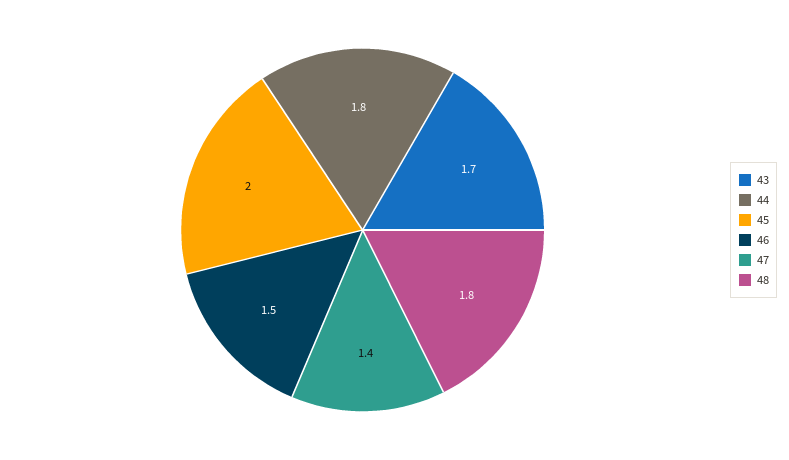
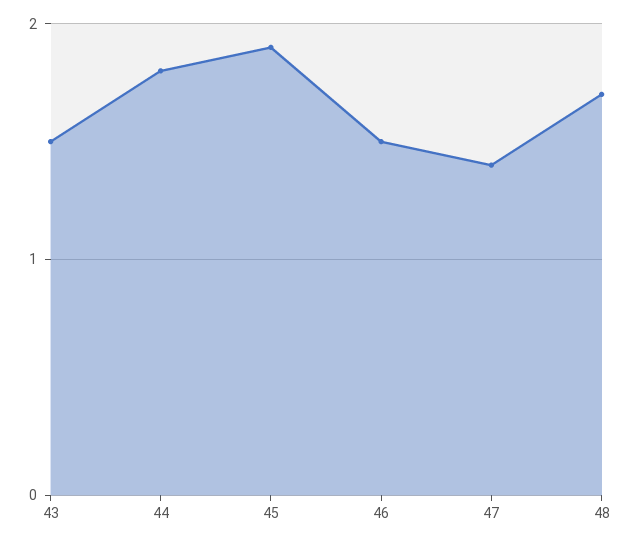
  {
-   "43": 1.7,
+   "43": 1.5,
    "44": 1.8,
-   "45": 2,
+   "45": 1.9,
    "46": 1.5,
    "47": 1.4,
-   "48": 1.8
+   "48": 1.7
  }

